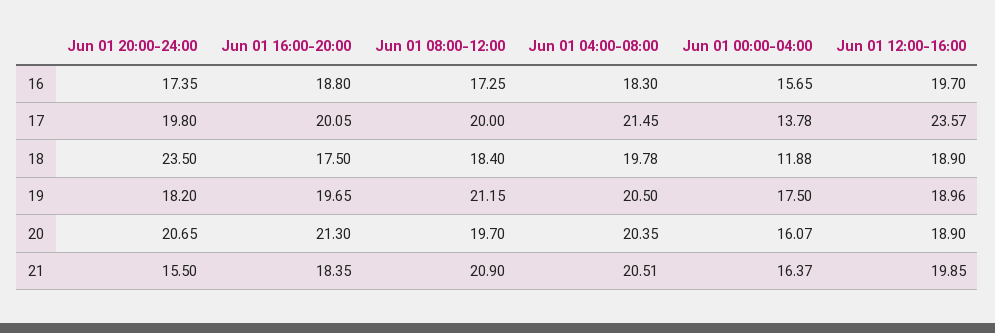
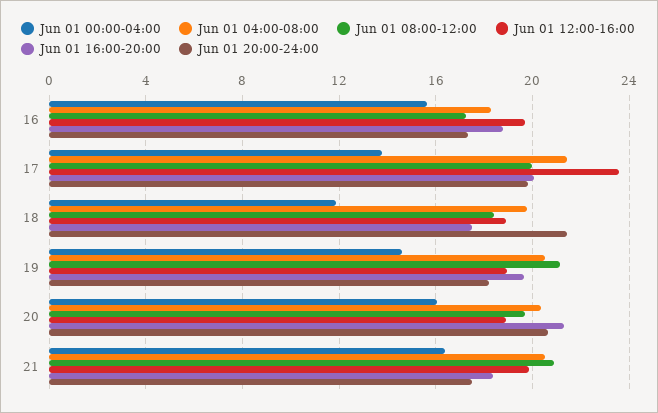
  {
    "Jun 01 20:00-24:00": {
      "16": 17.35,
      "17": 19.8,
-     "18": 23.5,
+     "18": 21.5,
      "19": 18.2,
      "20": 20.65,
-     "21": 15.5
+     "21": 17.5
    },
    "Jun 01 16:00-20:00": {
      "16": 18.8,
      "17": 20.05,
      "18": 17.5,
      "19": 19.65,
      "20": 21.3,
      "21": 18.35
    },
    "Jun 01 08:00-12:00": {
      "16": 17.25,
      "17": 20,
      "18": 18.4,
      "19": 21.15,
      "20": 19.7,
      "21": 20.9
    },
    "Jun 01 04:00-08:00": {
      "16": 18.3,
      "17": 21.45,
      "18": 19.78,
      "19": 20.5,
      "20": 20.35,
      "21": 20.51
    },
    "Jun 01 00:00-04:00": {
      "16": 15.65,
      "17": 13.78,
      "18": 11.88,
-     "19": 17.5,
+     "19": 14.5,
      "20": 16.07,
      "21": 16.37
    },
    "Jun 01 12:00-16:00": {
      "16": 19.7,
      "17": 23.57,
      "18": 18.9,
      "19": 18.96,
      "20": 18.9,
      "21": 19.85
    }
  }

